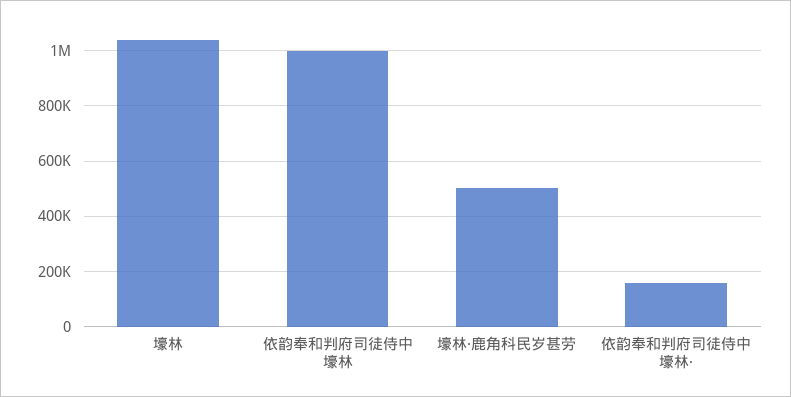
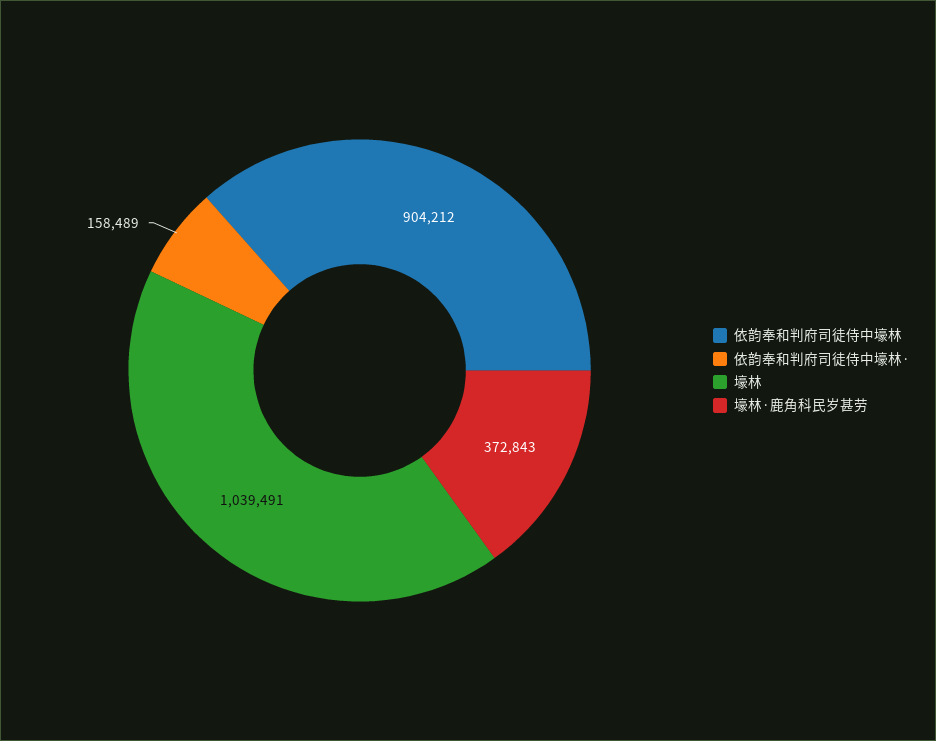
  {
    "壕林": 1039491,
-   "依韵奉和判府司徒侍中壕林": 1000000,
+   "依韵奉和判府司徒侍中壕林": 904212,
-   "壕林·鹿角科民岁甚劳": 500000,
+   "壕林·鹿角科民岁甚劳": 372843,
    "依韵奉和判府司徒侍中壕林·": 158489
  }

